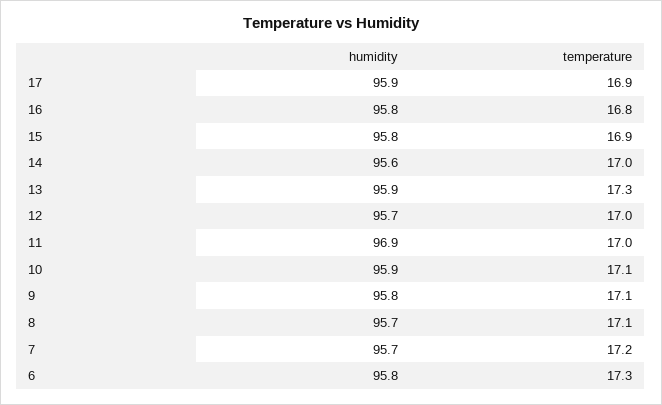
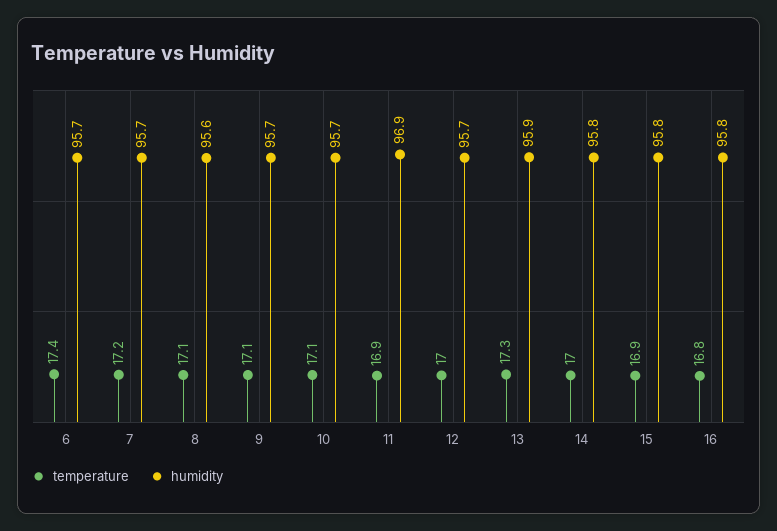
  {
    "humidity": {
-     "17": 95.9,
      "16": 95.8,
      "15": 95.8,
-     "14": 95.6,
+     "14": 95.8,
      "13": 95.9,
      "12": 95.7,
      "11": 96.9,
-     "10": 95.9,
+     "10": 95.7,
-     "9": 95.8,
+     "9": 95.7,
-     "8": 95.7,
+     "8": 95.6,
      "7": 95.7,
-     "6": 95.8
+     "6": 95.7
    },
    "temperature": {
-     "17": 16.9,
      "16": 16.8,
      "15": 16.9,
      "14": 17,
      "13": 17.3,
      "12": 17,
-     "11": 17,
+     "11": 16.9,
      "10": 17.1,
      "9": 17.1,
      "8": 17.1,
      "7": 17.2,
-     "6": 17.3
+     "6": 17.4
    }
  }

